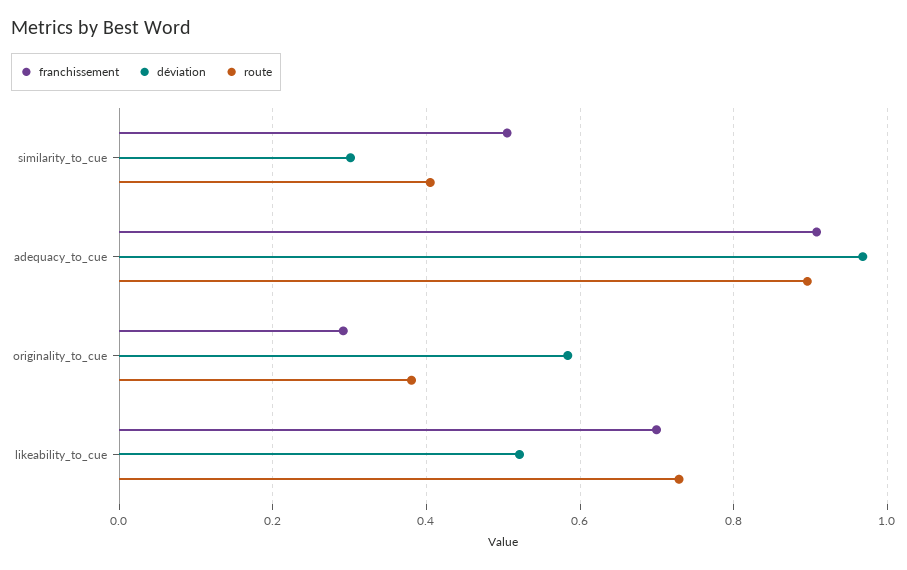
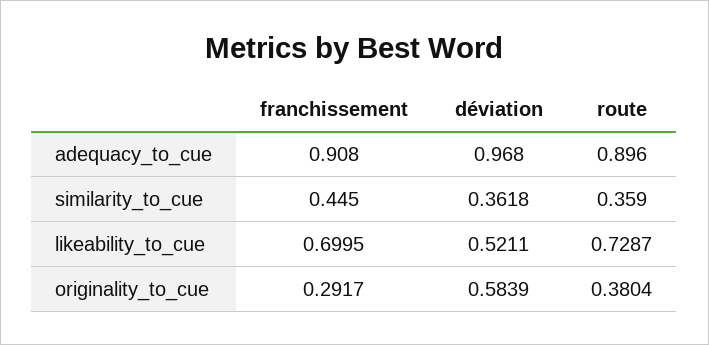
  {
    "franchissement": {
-     "similarity_to_cue": 0.5,
+     "similarity_to_cue": 0.445,
      "adequacy_to_cue": 0.908,
      "originality_to_cue": 0.2917,
      "likeability_to_cue": 0.6995
    },
    "déviation": {
-     "similarity_to_cue": 0.3,
+     "similarity_to_cue": 0.3618,
      "adequacy_to_cue": 0.968,
      "originality_to_cue": 0.5839,
      "likeability_to_cue": 0.5211
    },
    "route": {
-     "similarity_to_cue": 0.4,
+     "similarity_to_cue": 0.359,
      "adequacy_to_cue": 0.896,
      "originality_to_cue": 0.3804,
      "likeability_to_cue": 0.7287
    }
  }

